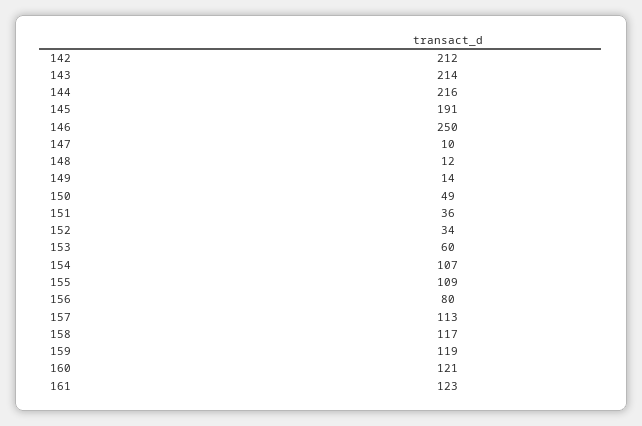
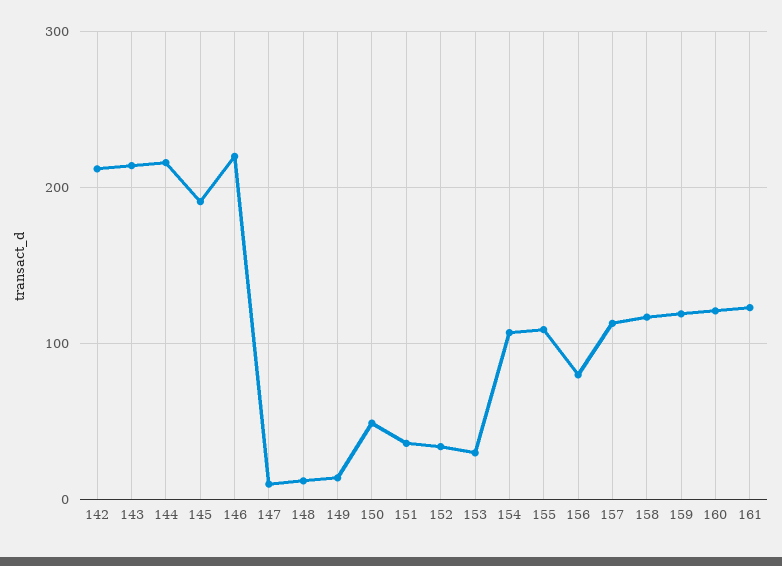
  {
    "142": 212,
    "143": 214,
    "144": 216,
    "145": 191,
-   "146": 250,
+   "146": 220,
    "147": 10,
    "148": 12,
    "149": 14,
    "150": 49,
    "151": 36,
    "152": 34,
-   "153": 60,
+   "153": 30,
    "154": 107,
    "155": 109,
    "156": 80,
    "157": 113,
    "158": 117,
    "159": 119,
    "160": 121,
    "161": 123
  }

